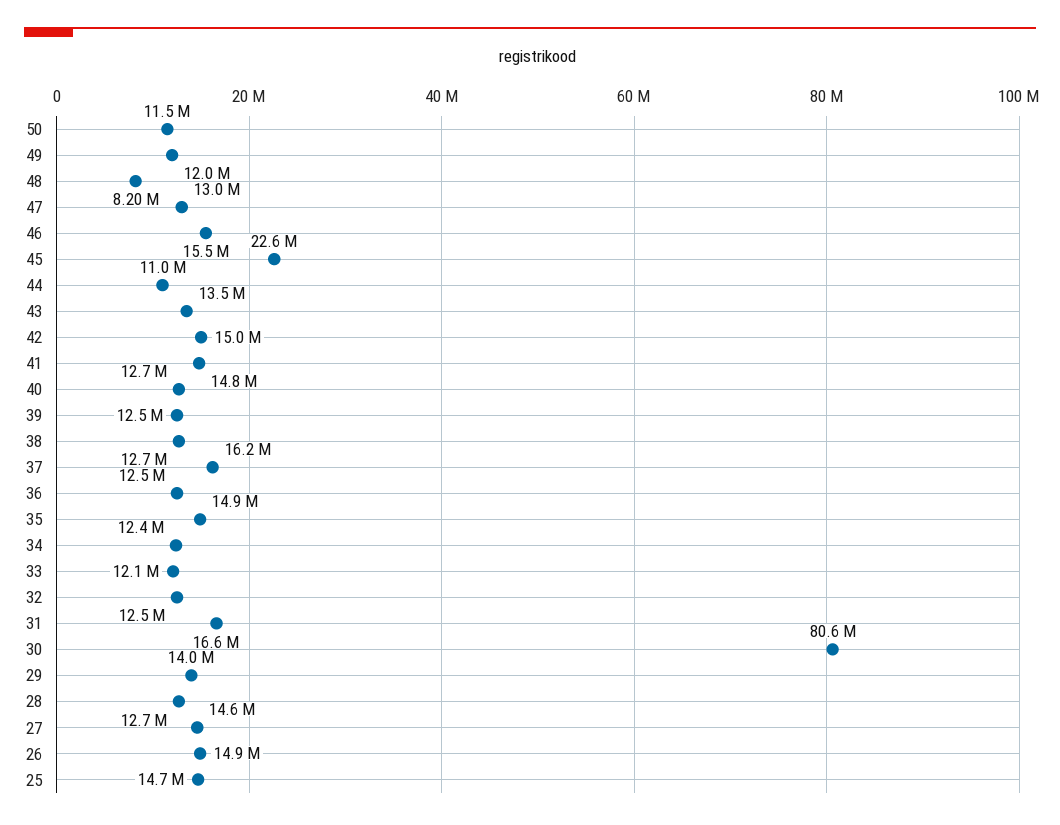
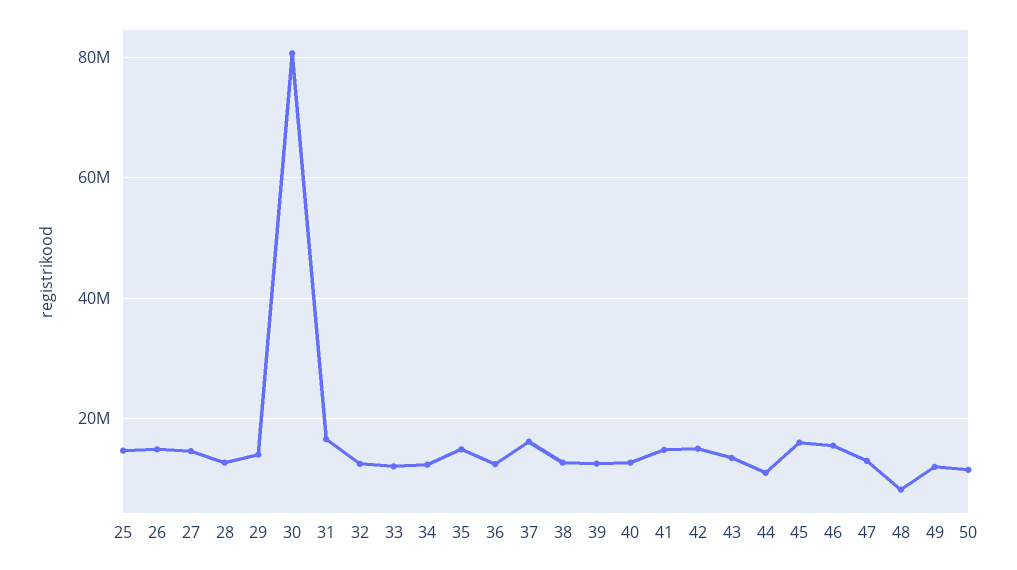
  {
    "50": 11500000,
    "49": 12000000,
    "48": 8200000,
    "47": 13000000,
    "46": 15500000,
-   "45": 22600000,
+   "45": 16000000,
    "44": 11000000,
    "43": 13500000,
    "42": 15000000,
    "41": 14800000,
    "40": 12700000,
    "39": 12500000,
    "38": 12700000,
    "37": 16200000,
    "36": 12500000,
    "35": 14900000,
    "34": 12400000,
    "33": 12100000,
    "32": 12500000,
    "31": 16600000,
    "30": 80600000,
    "29": 14000000,
    "28": 12700000,
    "27": 14600000,
    "26": 14900000,
    "25": 14700000
  }

